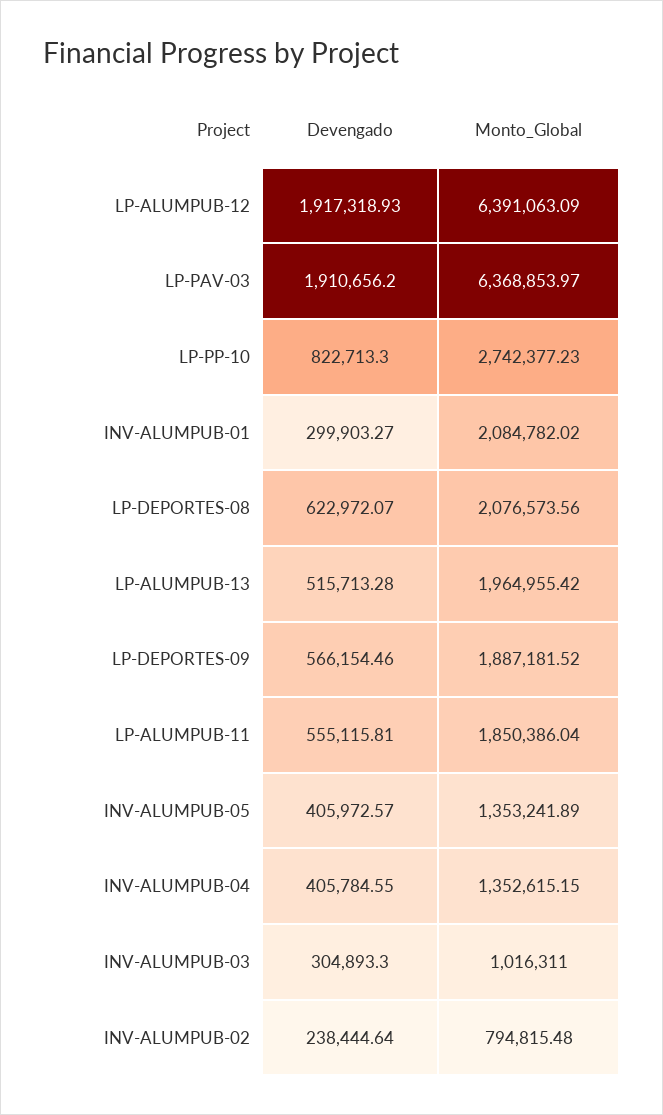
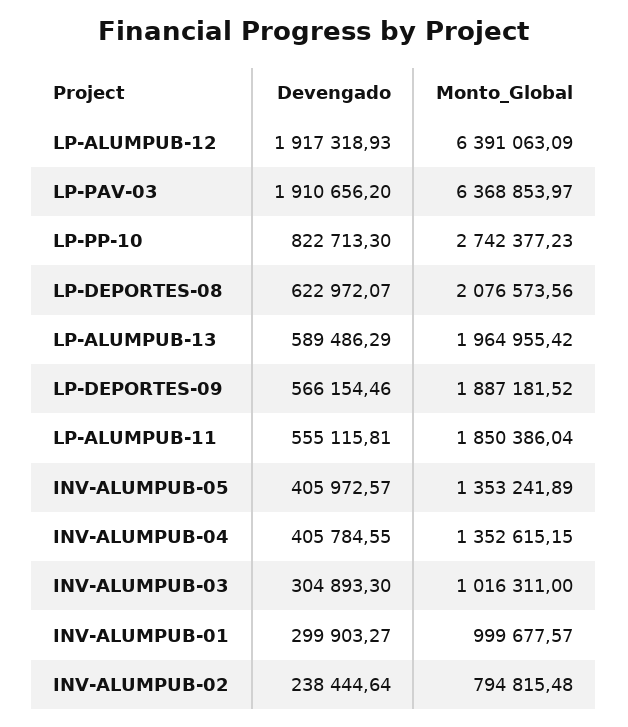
  {
    "Devengado": {
      "LP-ALUMPUB-12": 1917318.93,
      "LP-PAV-03": 1910656.2,
      "LP-PP-10": 822713.3,
      "INV-ALUMPUB-01": 299903.27,
      "LP-DEPORTES-08": 622972.07,
-     "LP-ALUMPUB-13": 515713.28,
+     "LP-ALUMPUB-13": 589486.29,
      "LP-DEPORTES-09": 566154.46,
      "LP-ALUMPUB-11": 555115.81,
      "INV-ALUMPUB-05": 405972.57,
      "INV-ALUMPUB-04": 405784.55,
      "INV-ALUMPUB-03": 304893.3,
      "INV-ALUMPUB-02": 238444.64
    },
    "Monto_Global": {
      "LP-ALUMPUB-12": 6391063.09,
      "LP-PAV-03": 6368853.97,
      "LP-PP-10": 2742377.23,
-     "INV-ALUMPUB-01": 2084782.02,
+     "INV-ALUMPUB-01": 999677.57,
      "LP-DEPORTES-08": 2076573.56,
      "LP-ALUMPUB-13": 1964955.42,
      "LP-DEPORTES-09": 1887181.52,
      "LP-ALUMPUB-11": 1850386.04,
      "INV-ALUMPUB-05": 1353241.89,
      "INV-ALUMPUB-04": 1352615.15,
      "INV-ALUMPUB-03": 1016311,
      "INV-ALUMPUB-02": 794815.48
    }
  }

